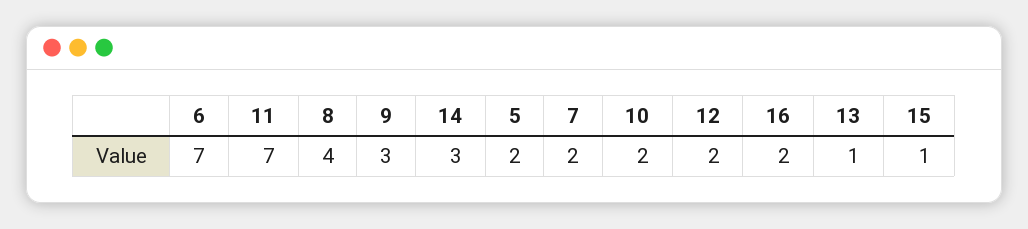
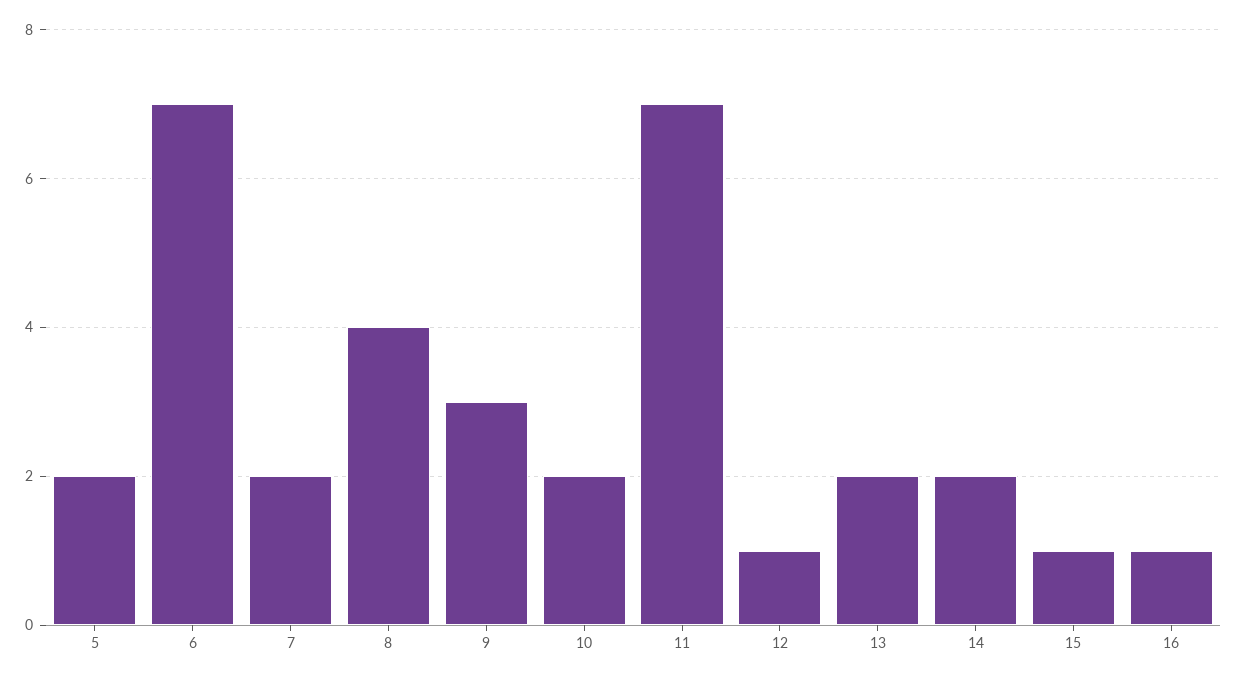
  {
    "6": 7,
    "11": 7,
    "8": 4,
    "9": 3,
-   "14": 3,
+   "14": 2,
    "5": 2,
    "7": 2,
    "10": 2,
-   "12": 2,
+   "12": 1,
-   "16": 2,
+   "16": 1,
-   "13": 1,
+   "13": 2,
    "15": 1
  }

